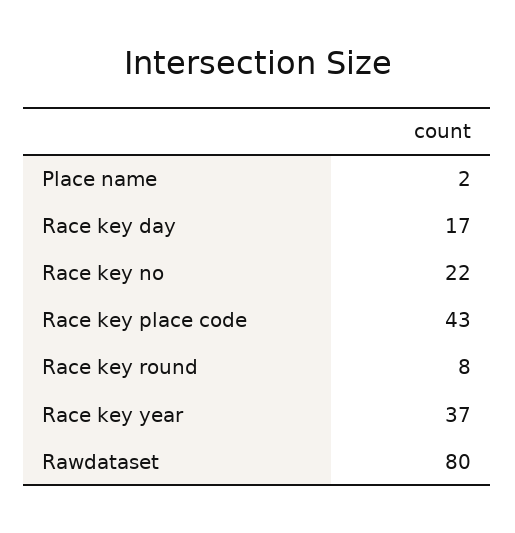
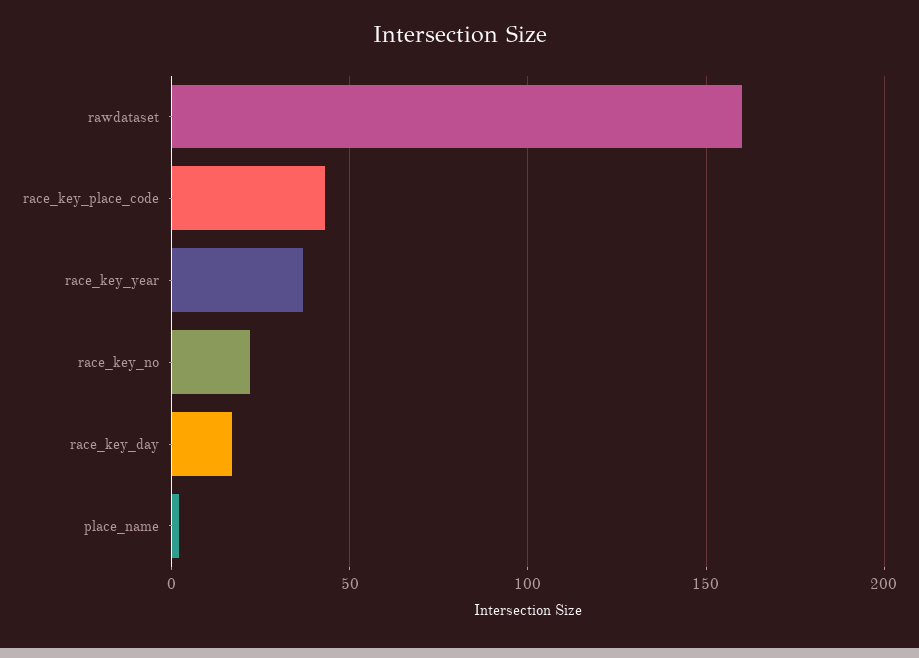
  {
    "Place name": 2,
    "Race key day": 17,
    "Race key no": 22,
    "Race key place code": 43,
-   "Race key round": 8,
    "Race key year": 37,
-   "Rawdataset": 80
+   "Rawdataset": 160
  }

